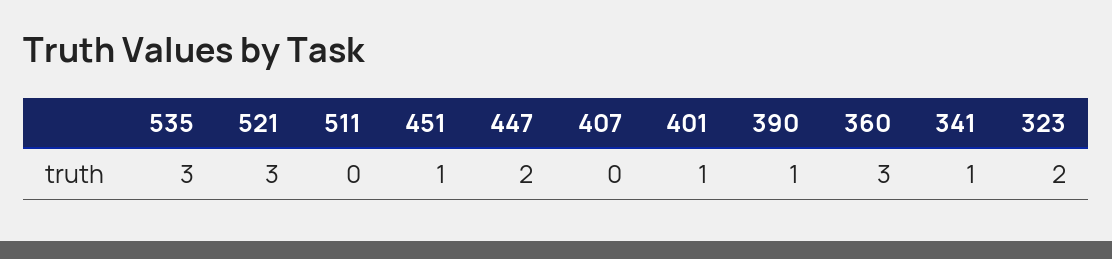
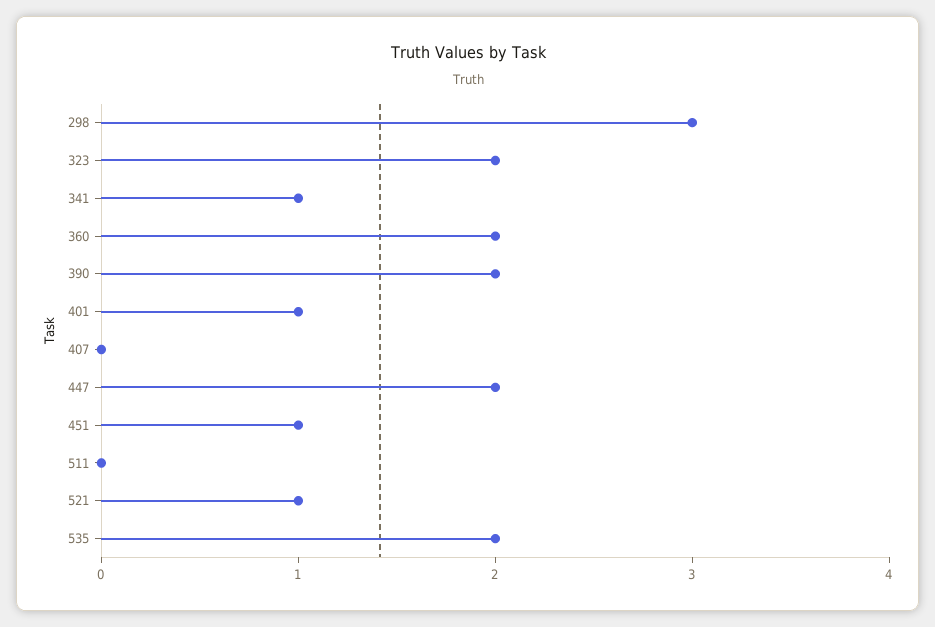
  {
-   "535": 3,
+   "535": 2,
-   "521": 3,
+   "521": 1,
    "511": 0,
    "451": 1,
    "447": 2,
    "407": 0,
    "401": 1,
-   "390": 1,
+   "390": 2,
-   "360": 3,
+   "360": 2,
    "341": 1,
-   "323": 2
+   "323": 2,
+   "298": 3
  }

